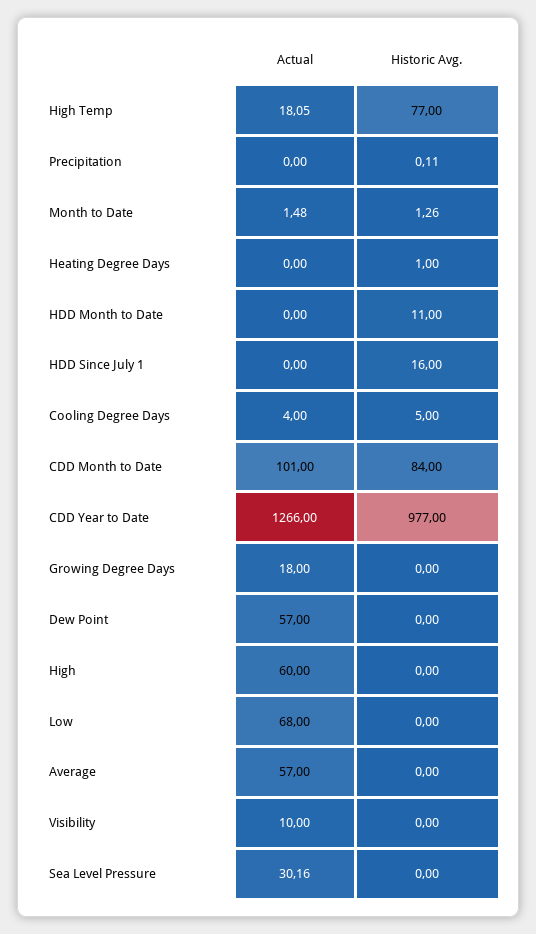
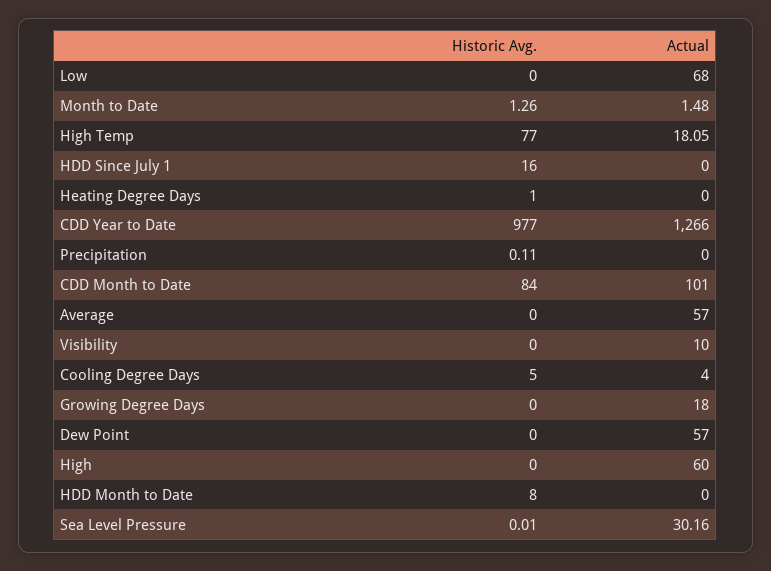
  {
    "Actual": {
      "High Temp": 18.05,
      "Precipitation": 0,
      "Month to Date": 1.48,
      "Heating Degree Days": 0,
      "HDD Month to Date": 0,
      "HDD Since July 1": 0,
      "Cooling Degree Days": 4,
      "CDD Month to Date": 101,
      "CDD Year to Date": 1266,
      "Growing Degree Days": 18,
      "Dew Point": 57,
      "High": 60,
      "Low": 68,
      "Average": 57,
      "Visibility": 10,
      "Sea Level Pressure": 30.16
    },
    "Historic Avg.": {
      "High Temp": 77,
      "Precipitation": 0.11,
      "Month to Date": 1.26,
      "Heating Degree Days": 1,
-     "HDD Month to Date": 11,
+     "HDD Month to Date": 8,
      "HDD Since July 1": 16,
      "Cooling Degree Days": 5,
      "CDD Month to Date": 84,
      "CDD Year to Date": 977,
      "Growing Degree Days": 0,
      "Dew Point": 0,
      "High": 0,
      "Low": 0,
      "Average": 0,
      "Visibility": 0,
-     "Sea Level Pressure": 0
+     "Sea Level Pressure": 0.01
    }
  }

